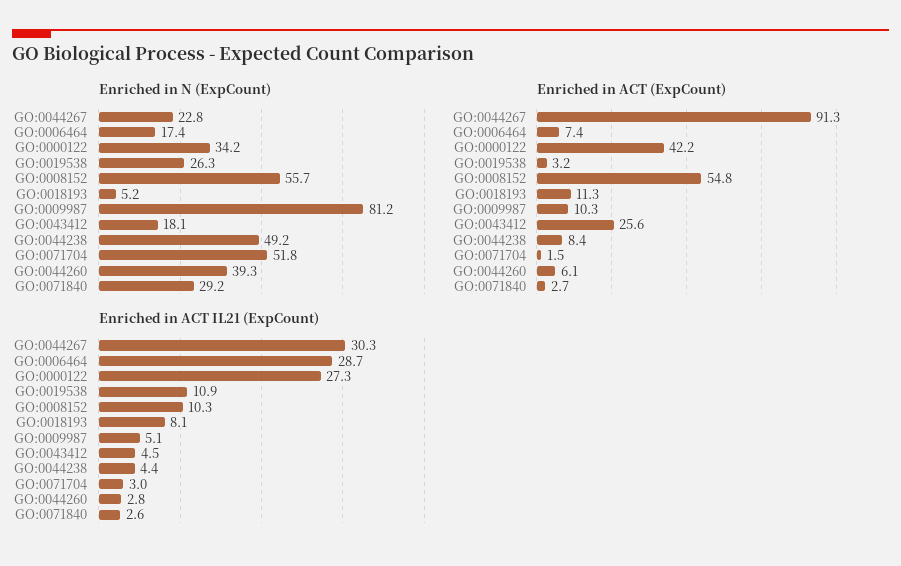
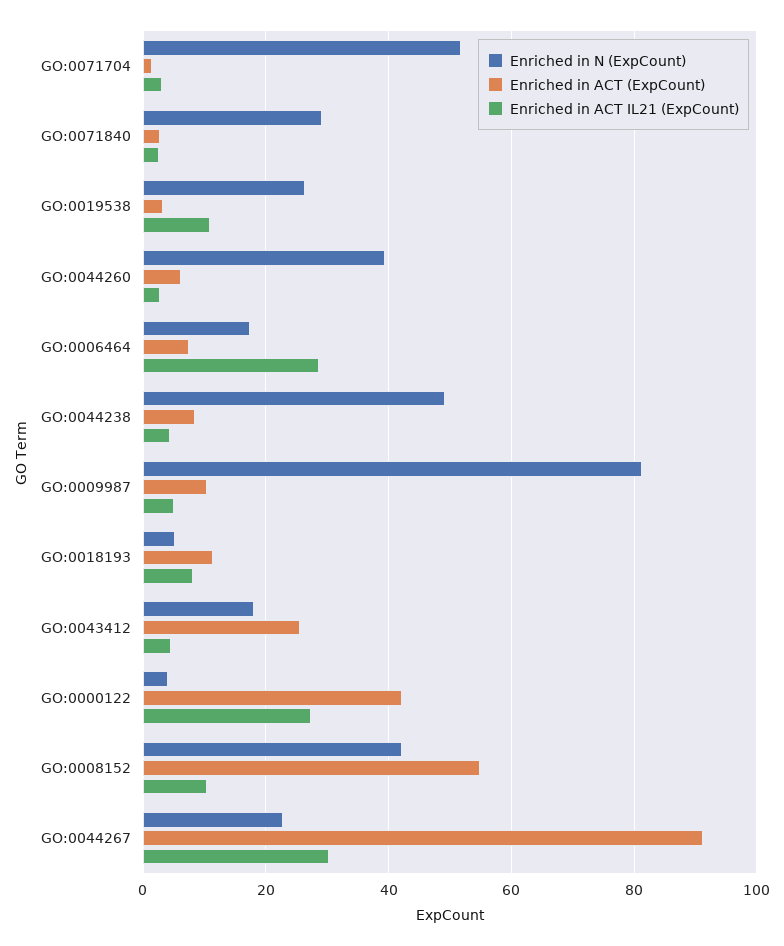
  {
    "Enriched in N (ExpCount)": {
      "GO:0044267": 22.8,
      "GO:0006464": 17.4,
-     "GO:0000122": 34.2,
+     "GO:0000122": 4,
      "GO:0019538": 26.3,
-     "GO:0008152": 55.7,
+     "GO:0008152": 42,
      "GO:0018193": 5.2,
      "GO:0009987": 81.2,
      "GO:0043412": 18.1,
      "GO:0044238": 49.2,
      "GO:0071704": 51.8,
      "GO:0044260": 39.3,
      "GO:0071840": 29.2
    },
    "Enriched in ACT (ExpCount)": {
      "GO:0044267": 91.3,
      "GO:0006464": 7.4,
      "GO:0000122": 42.2,
      "GO:0019538": 3.2,
      "GO:0008152": 54.8,
      "GO:0018193": 11.3,
      "GO:0009987": 10.3,
      "GO:0043412": 25.6,
      "GO:0044238": 8.4,
      "GO:0071704": 1.5,
      "GO:0044260": 6.1,
      "GO:0071840": 2.7
    },
    "Enriched in ACT IL21 (ExpCount)": {
      "GO:0044267": 30.3,
      "GO:0006464": 28.7,
      "GO:0000122": 27.3,
      "GO:0019538": 10.9,
      "GO:0008152": 10.3,
      "GO:0018193": 8.1,
      "GO:0009987": 5.1,
      "GO:0043412": 4.5,
      "GO:0044238": 4.4,
      "GO:0071704": 3,
      "GO:0044260": 2.8,
      "GO:0071840": 2.6
    }
  }

